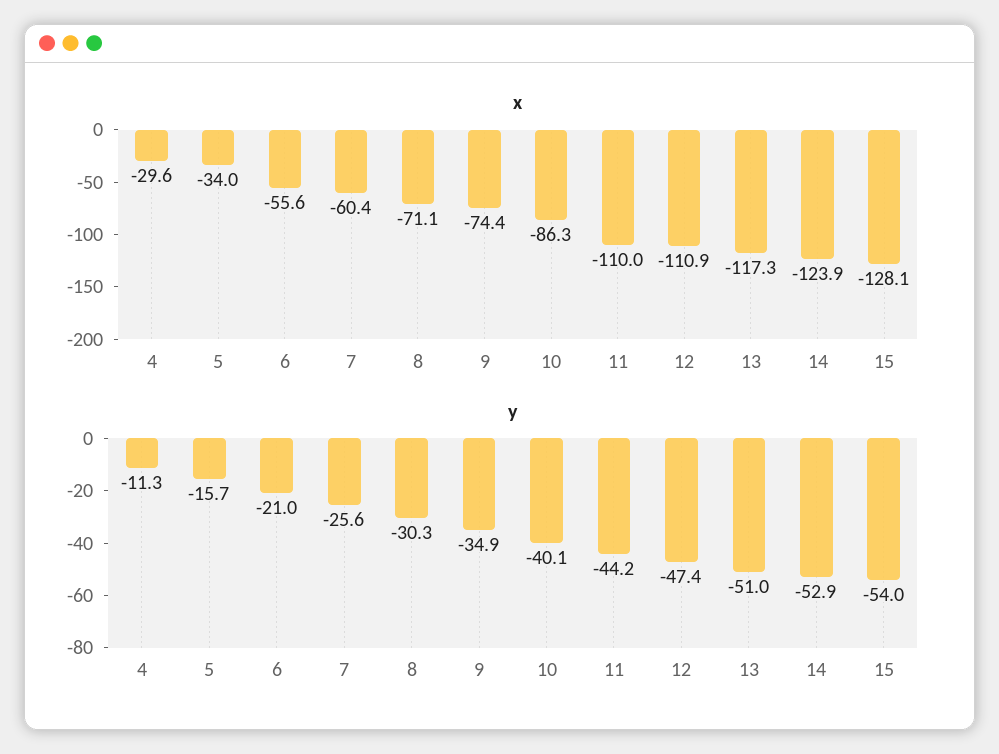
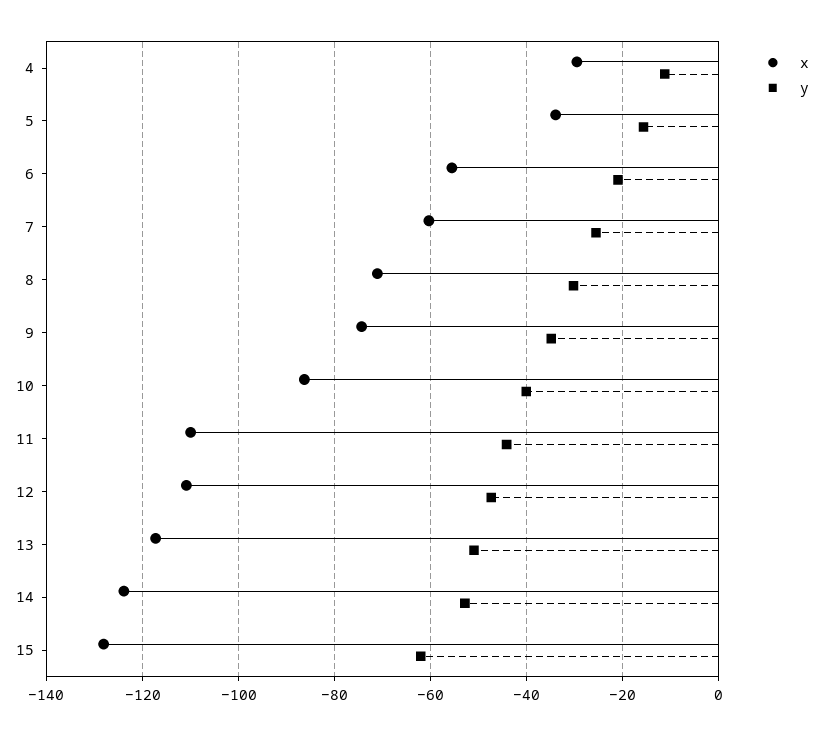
  {
    "x": {
      "4": -29.6,
      "5": -34,
      "6": -55.6,
      "7": -60.4,
      "8": -71.1,
      "9": -74.4,
      "10": -86.3,
      "11": -110,
      "12": -110.9,
      "13": -117.3,
      "14": -123.9,
      "15": -128.1
    },
    "y": {
      "4": -11.3,
      "5": -15.7,
      "6": -21,
      "7": -25.6,
      "8": -30.3,
      "9": -34.9,
      "10": -40.1,
      "11": -44.2,
      "12": -47.4,
      "13": -51,
      "14": -52.9,
-     "15": -54
+     "15": -62
    }
  }

